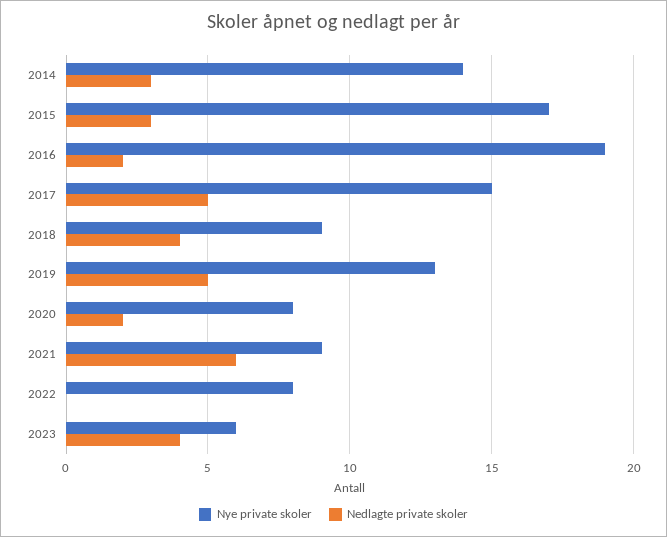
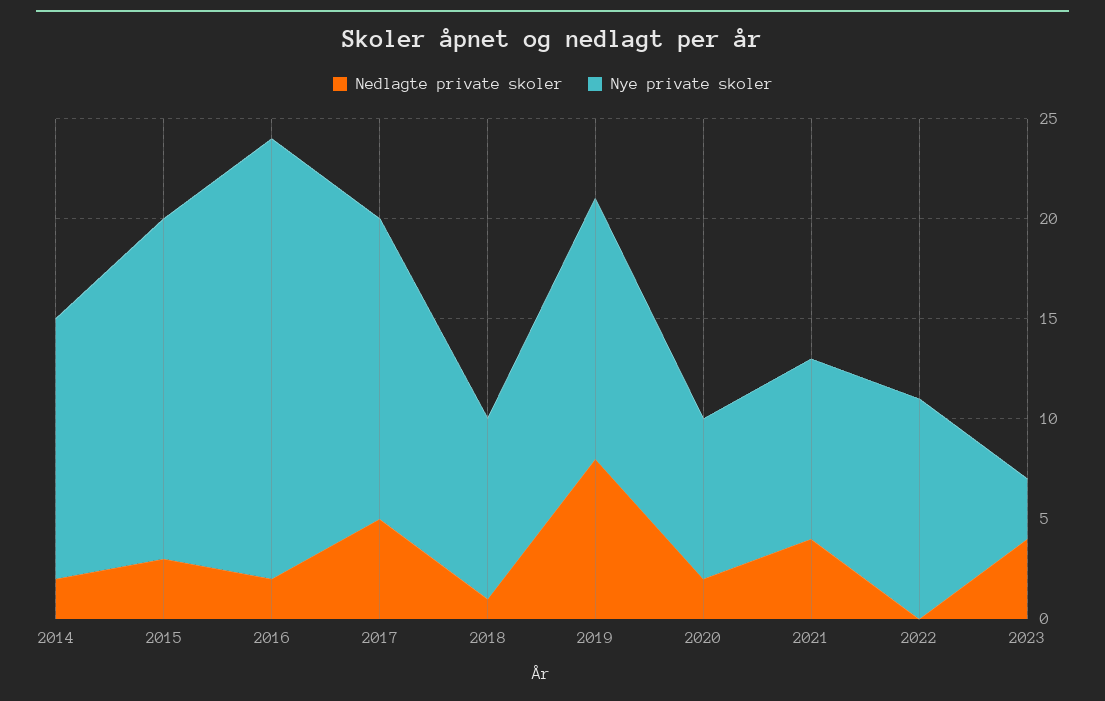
  {
    "Nye private skoler": {
-     "2014": 14,
+     "2014": 13,
      "2015": 17,
-     "2016": 19,
+     "2016": 22,
      "2017": 15,
      "2018": 9,
      "2019": 13,
      "2020": 8,
      "2021": 9,
-     "2022": 8,
+     "2022": 11,
-     "2023": 6
+     "2023": 3
    },
    "Nedlagte private skoler": {
-     "2014": 3,
+     "2014": 2,
      "2015": 3,
      "2016": 2,
      "2017": 5,
-     "2018": 4,
+     "2018": 1,
-     "2019": 5,
+     "2019": 8,
      "2020": 2,
-     "2021": 6,
+     "2021": 4,
      "2022": 0,
      "2023": 4
    }
  }

